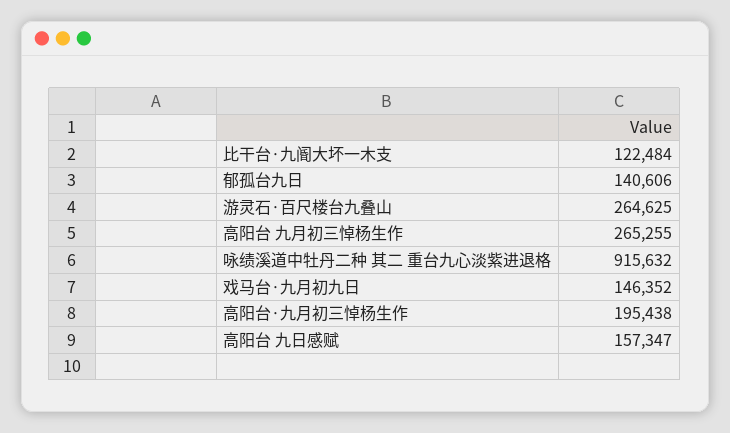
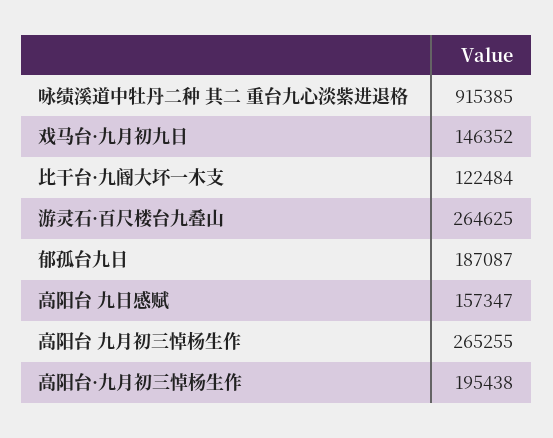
  {
    "比干台·九阍大坏一木支": 122484,
-   "郁孤台九日": 140606,
+   "郁孤台九日": 187087,
    "游灵石·百尺楼台九叠山": 264625,
    "高阳台 九月初三悼杨生作": 265255,
-   "咏绩溪道中牡丹二种 其二 重台九心淡紫进退格": 915632,
+   "咏绩溪道中牡丹二种 其二 重台九心淡紫进退格": 915385,
    "戏马台·九月初九日": 146352,
    "高阳台·九月初三悼杨生作": 195438,
    "高阳台 九日感赋": 157347
  }

